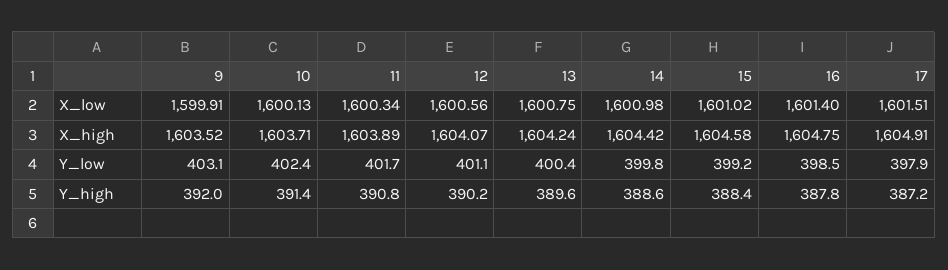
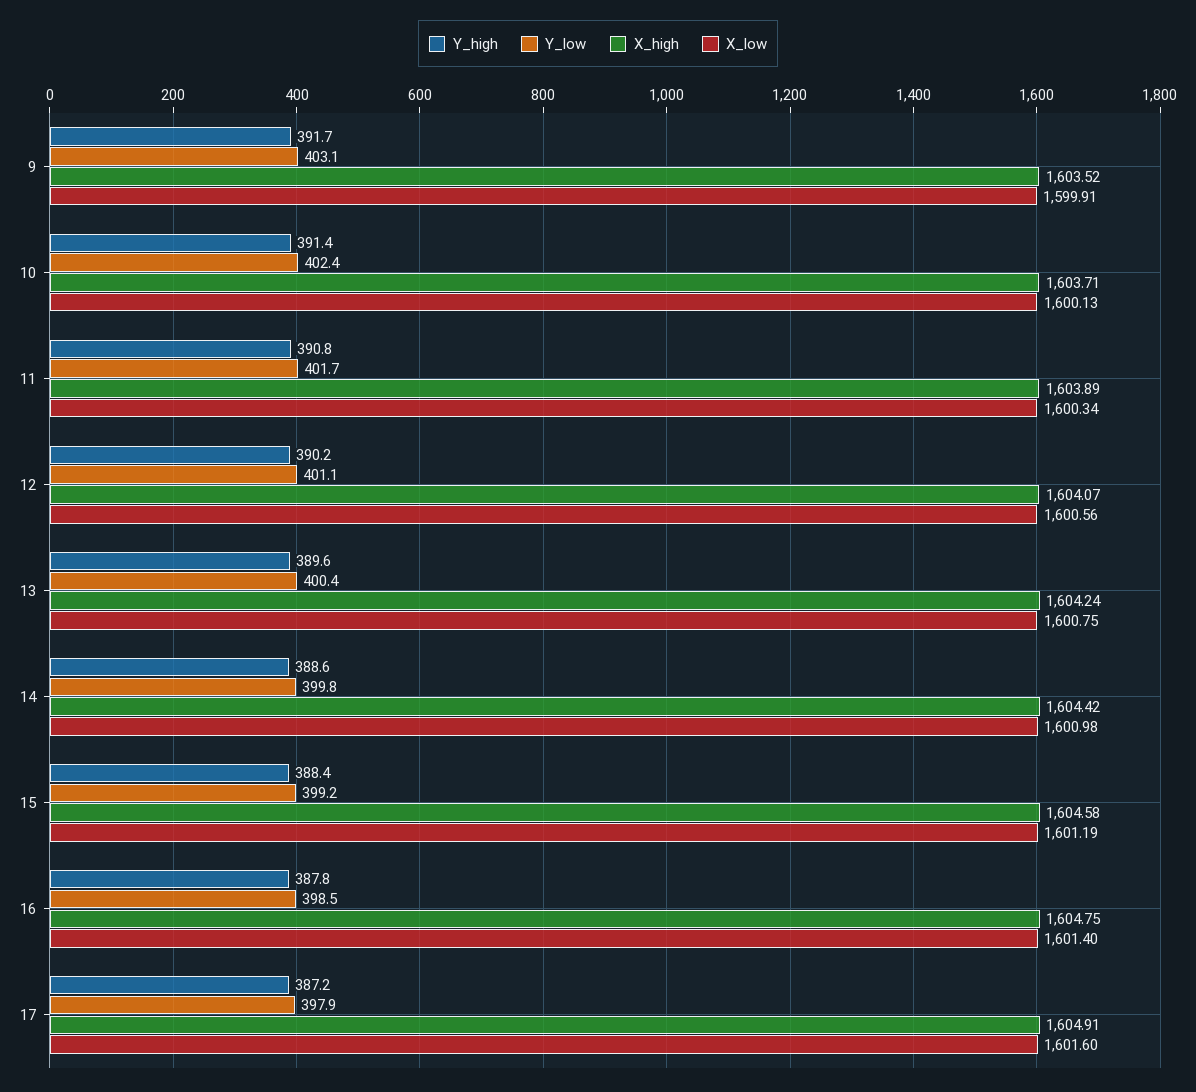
  {
    "X_low": {
      "9": 1599.91,
      "10": 1600.13,
      "11": 1600.34,
      "12": 1600.56,
      "13": 1600.75,
      "14": 1600.98,
-     "15": 1601.02,
+     "15": 1601.19,
      "16": 1601.4,
-     "17": 1601.51
+     "17": 1601.6
    },
    "X_high": {
      "9": 1603.52,
      "10": 1603.71,
      "11": 1603.89,
      "12": 1604.07,
      "13": 1604.24,
      "14": 1604.42,
      "15": 1604.58,
      "16": 1604.75,
      "17": 1604.91
    },
    "Y_low": {
      "9": 403.1,
      "10": 402.4,
      "11": 401.7,
      "12": 401.1,
      "13": 400.4,
      "14": 399.8,
      "15": 399.2,
      "16": 398.5,
      "17": 397.9
    },
    "Y_high": {
-     "9": 392,
+     "9": 391.7,
      "10": 391.4,
      "11": 390.8,
      "12": 390.2,
      "13": 389.6,
      "14": 388.6,
      "15": 388.4,
      "16": 387.8,
      "17": 387.2
    }
  }

